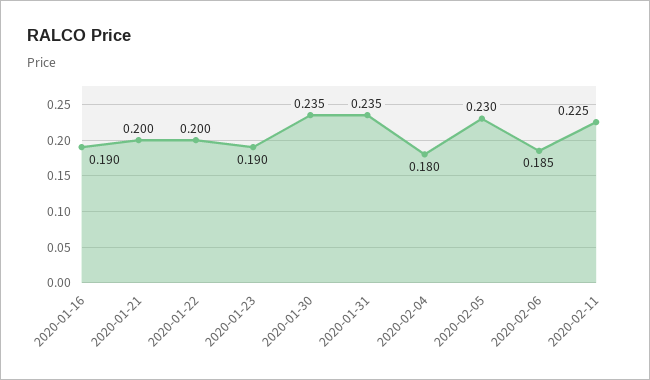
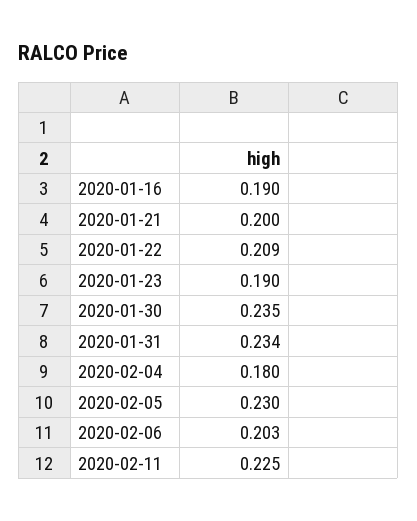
  {
    "2020-01-16": 0.19,
    "2020-01-21": 0.2,
-   "2020-01-22": 0.2,
+   "2020-01-22": 0.209,
    "2020-01-23": 0.19,
    "2020-01-30": 0.235,
-   "2020-01-31": 0.235,
+   "2020-01-31": 0.234,
    "2020-02-04": 0.18,
    "2020-02-05": 0.23,
-   "2020-02-06": 0.185,
+   "2020-02-06": 0.203,
    "2020-02-11": 0.225
  }

